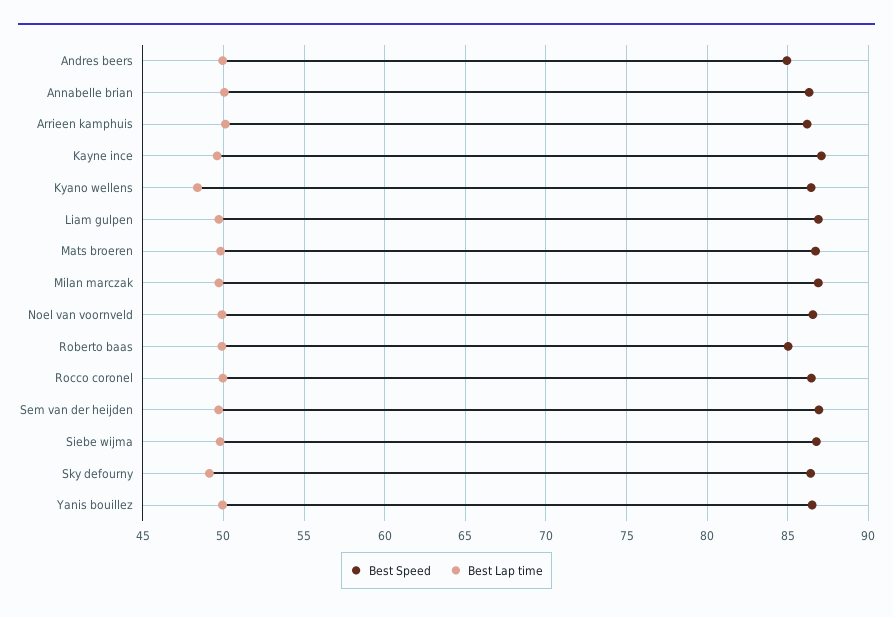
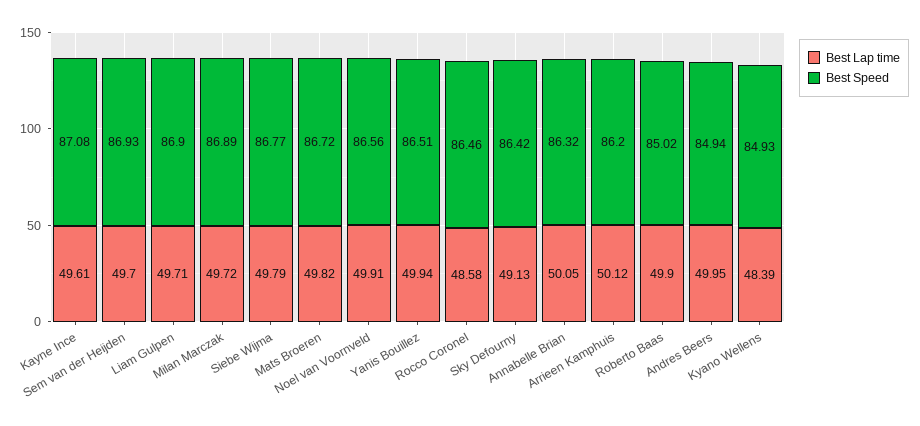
  {
    "Best Speed": {
      "Andres beers": 84.94,
      "Annabelle brian": 86.32,
      "Arrieen kamphuis": 86.2,
      "Kayne ince": 87.08,
-     "Kyano wellens": 86.5,
+     "Kyano wellens": 84.93,
      "Liam gulpen": 86.9,
      "Mats broeren": 86.72,
      "Milan marczak": 86.89,
      "Noel van voornveld": 86.56,
      "Roberto baas": 85.02,
      "Rocco coronel": 86.46,
      "Sem van der heijden": 86.93,
      "Siebe wijma": 86.77,
      "Sky defourny": 86.42,
      "Yanis bouillez": 86.51
    },
    "Best Lap time": {
      "Andres beers": 49.95,
      "Annabelle brian": 50.05,
      "Arrieen kamphuis": 50.12,
      "Kayne ince": 49.61,
      "Kyano wellens": 48.39,
      "Liam gulpen": 49.71,
      "Mats broeren": 49.82,
      "Milan marczak": 49.72,
      "Noel van voornveld": 49.91,
      "Roberto baas": 49.9,
-     "Rocco coronel": 50,
+     "Rocco coronel": 48.58,
      "Sem van der heijden": 49.7,
      "Siebe wijma": 49.79,
      "Sky defourny": 49.13,
      "Yanis bouillez": 49.94
    }
  }

